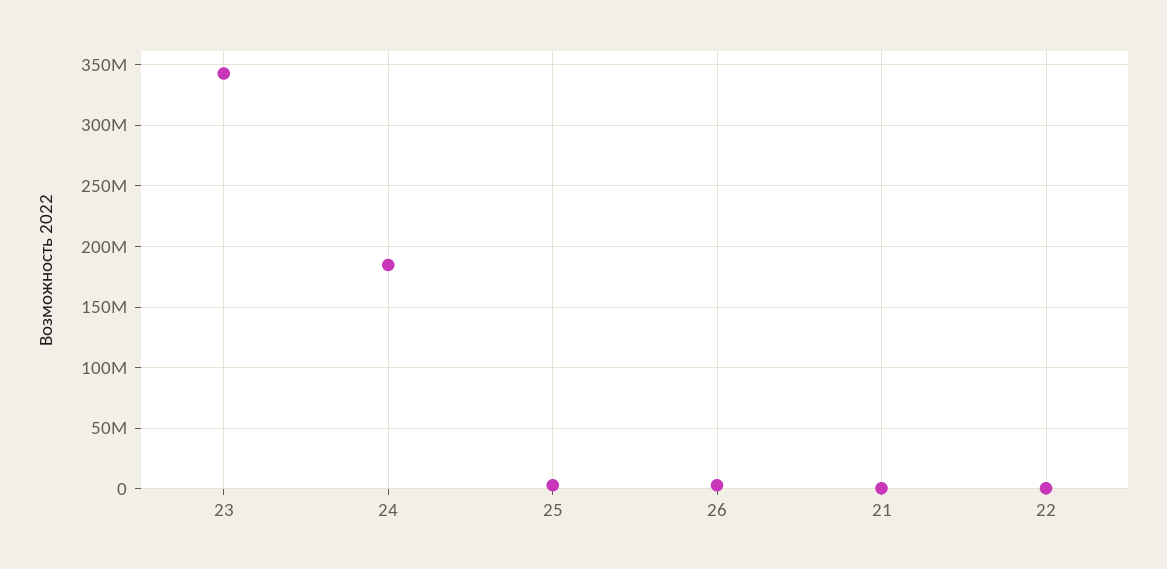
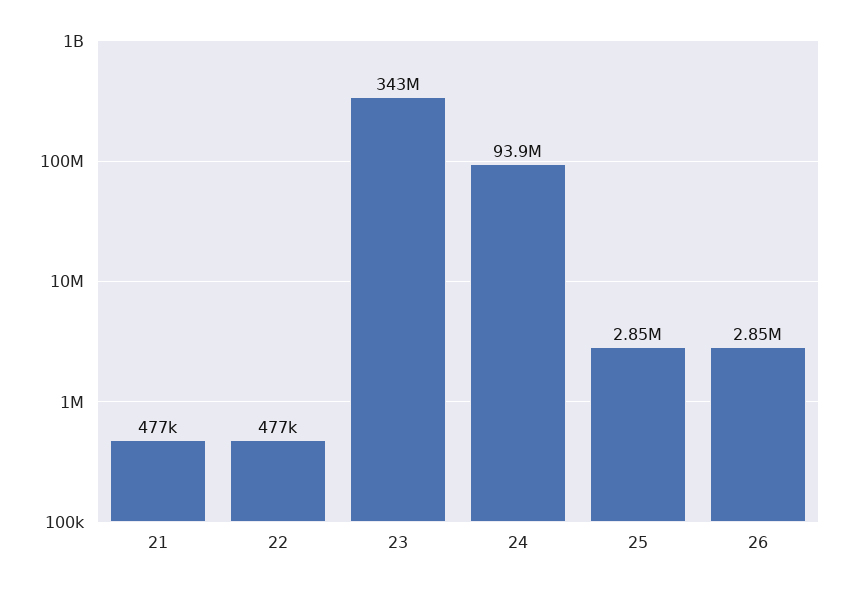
  {
    "23": 343000000,
-   "24": 185000000,
+   "24": 93900000,
    "25": 2850000,
    "26": 2850000,
    "21": 477000,
    "22": 477000
  }

